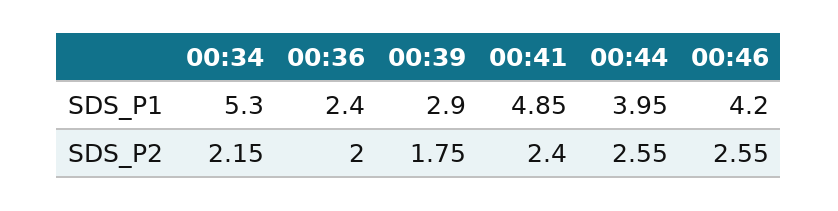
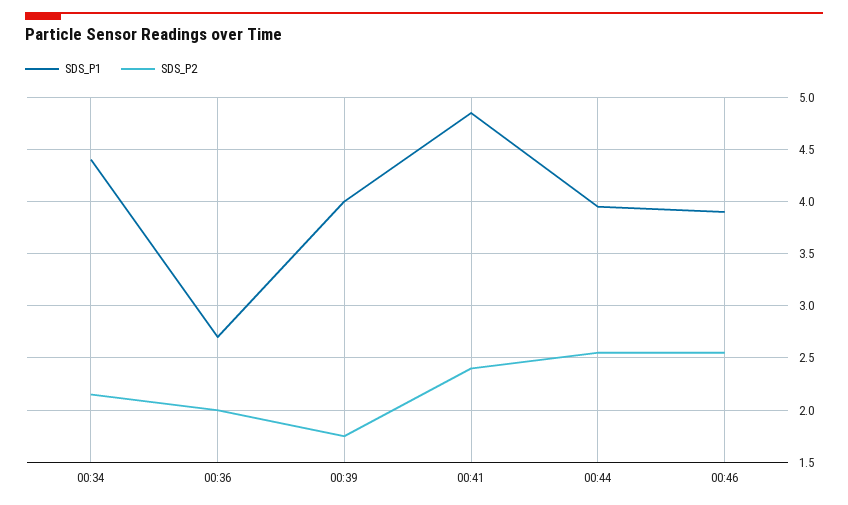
  {
    "SDS_P1": {
-     "00:34": 5.3,
+     "00:34": 4.4,
-     "00:36": 2.4,
+     "00:36": 2.7,
-     "00:39": 2.9,
+     "00:39": 4,
      "00:41": 4.85,
      "00:44": 3.95,
-     "00:46": 4.2
+     "00:46": 3.9
    },
    "SDS_P2": {
      "00:34": 2.15,
      "00:36": 2,
      "00:39": 1.75,
      "00:41": 2.4,
      "00:44": 2.55,
      "00:46": 2.55
    }
  }

